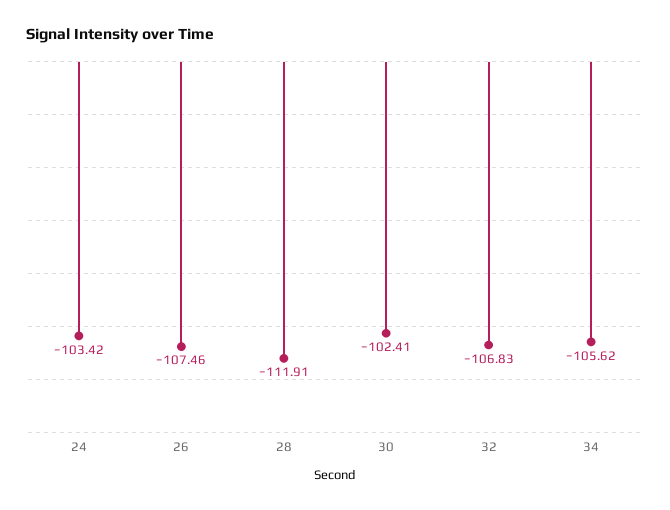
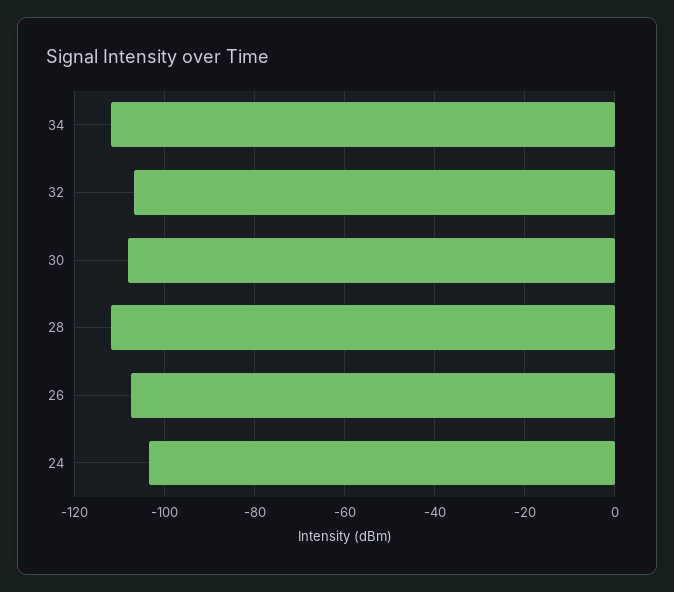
  {
    "24": -103.42,
    "26": -107.46,
    "28": -111.91,
-   "30": -102.41,
+   "30": -108,
    "32": -106.83,
-   "34": -105.62
+   "34": -112
  }

